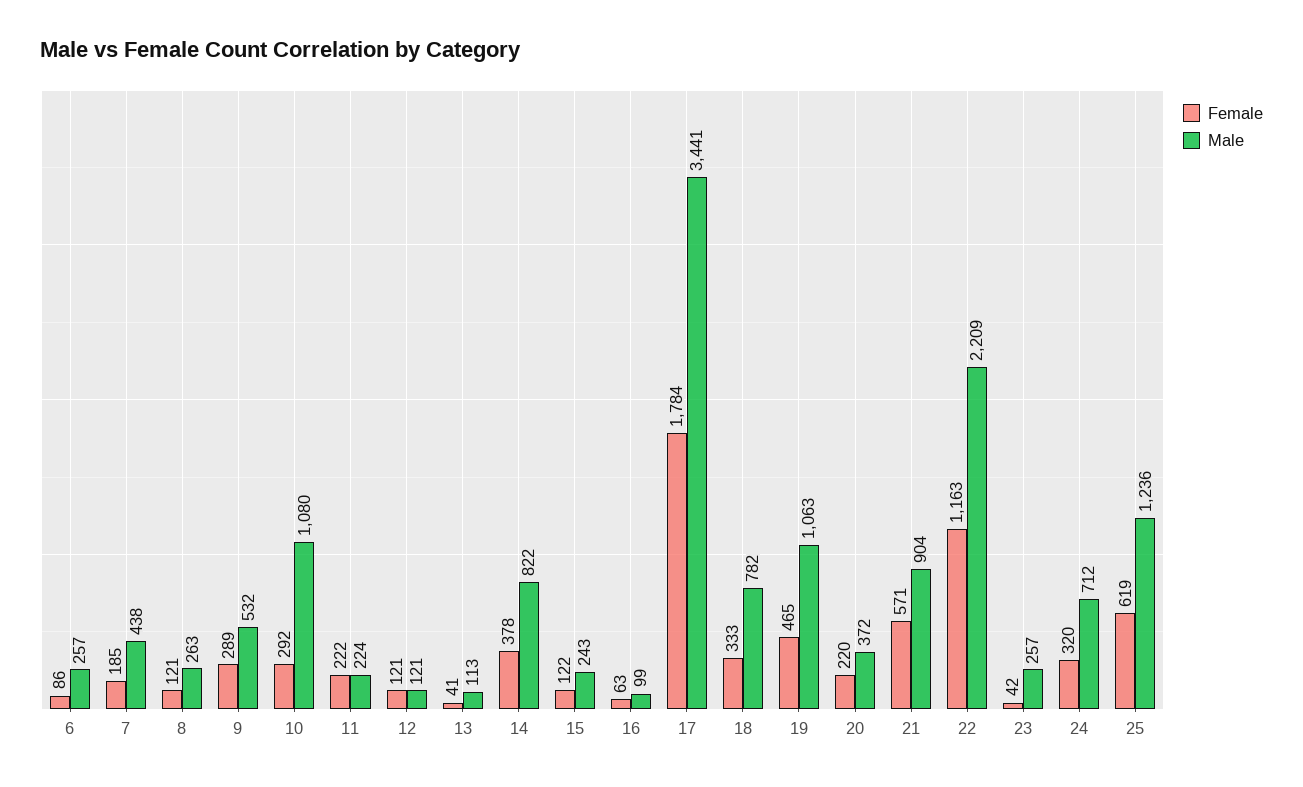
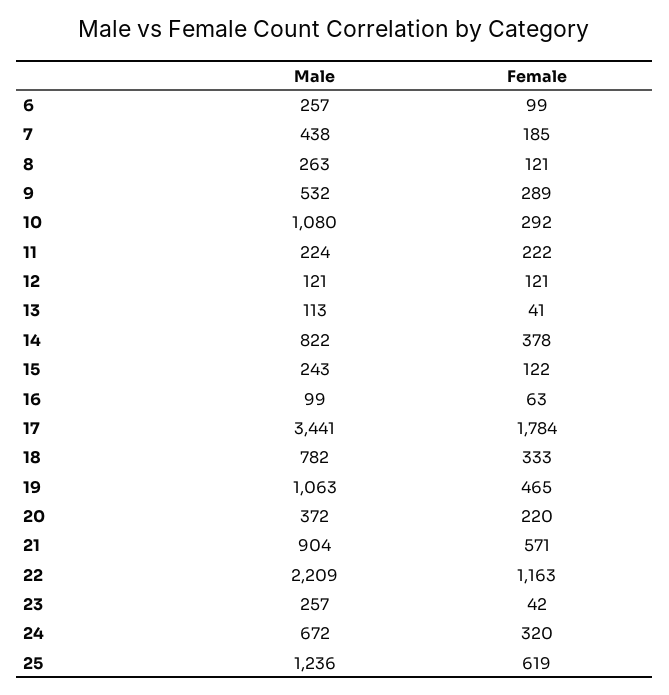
  {
    "Female": {
-     "6": 86,
+     "6": 99,
      "7": 185,
      "8": 121,
      "9": 289,
      "10": 292,
      "11": 222,
      "12": 121,
      "13": 41,
      "14": 378,
      "15": 122,
      "16": 63,
      "17": 1784,
      "18": 333,
      "19": 465,
      "20": 220,
      "21": 571,
      "22": 1163,
      "23": 42,
      "24": 320,
      "25": 619
    },
    "Male": {
      "6": 257,
      "7": 438,
      "8": 263,
      "9": 532,
      "10": 1080,
      "11": 224,
      "12": 121,
      "13": 113,
      "14": 822,
      "15": 243,
      "16": 99,
      "17": 3441,
      "18": 782,
      "19": 1063,
      "20": 372,
      "21": 904,
      "22": 2209,
      "23": 257,
-     "24": 712,
+     "24": 672,
      "25": 1236
    }
  }

